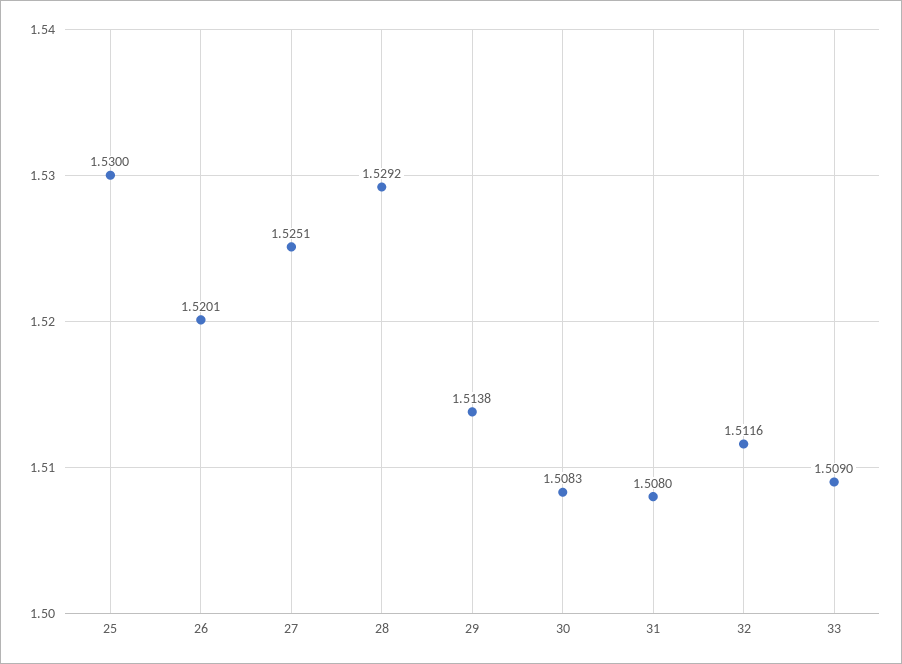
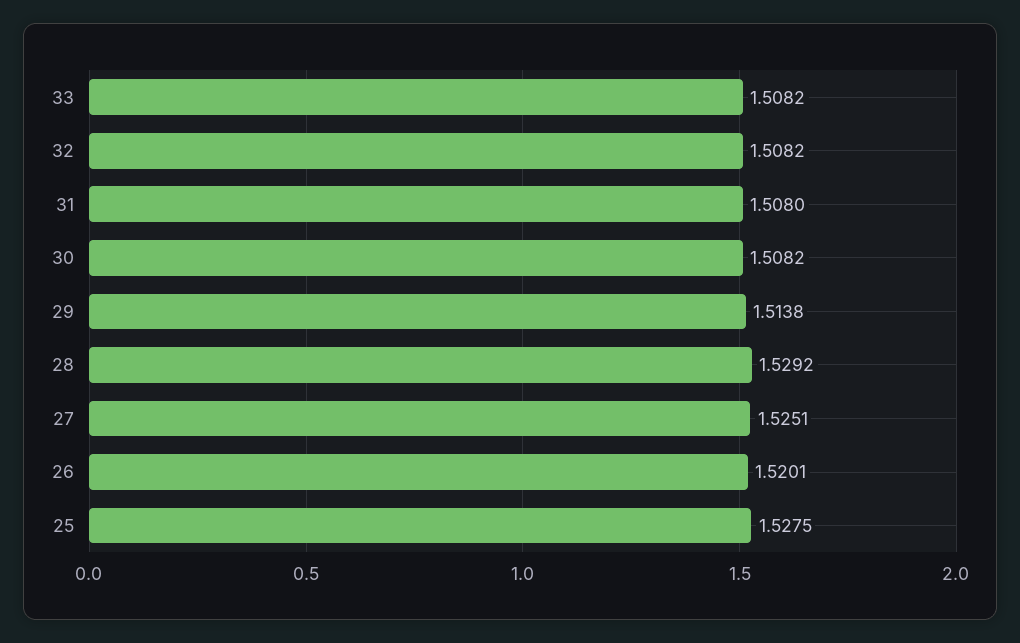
  {
-   "25": 1.53,
+   "25": 1.5275,
    "26": 1.5201,
    "27": 1.5251,
    "28": 1.5292,
    "29": 1.5138,
-   "30": 1.5083,
+   "30": 1.5082,
    "31": 1.508,
-   "32": 1.5116,
+   "32": 1.5082,
-   "33": 1.509
+   "33": 1.5082
  }

